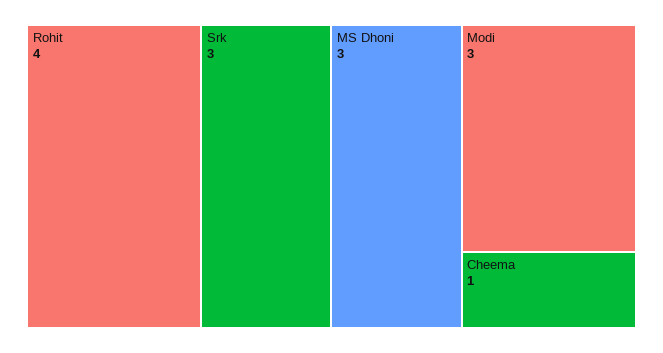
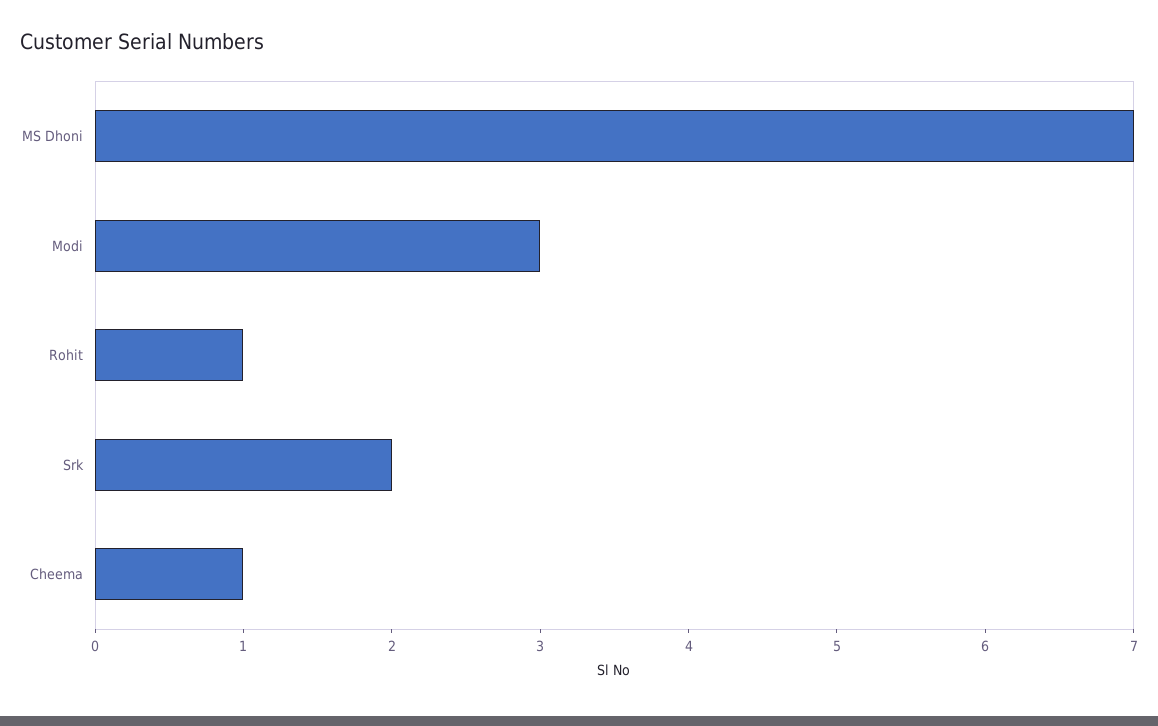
  {
-   "Rohit": 4,
+   "Rohit": 1,
-   "Srk": 3,
+   "Srk": 2,
-   "MS Dhoni": 3,
+   "MS Dhoni": 7,
    "Modi": 3,
    "Cheema": 1
  }

